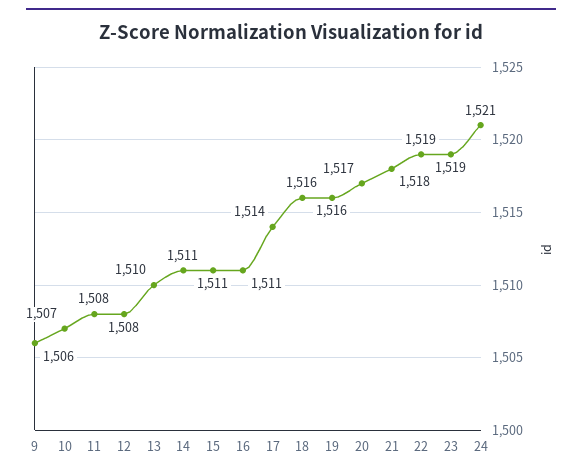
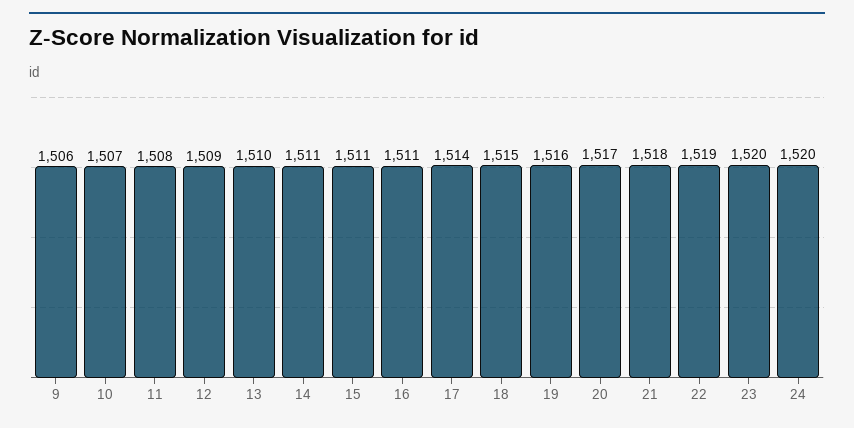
  {
    "9": 1506,
    "10": 1507,
    "11": 1508,
-   "12": 1508,
+   "12": 1509,
    "13": 1510,
    "14": 1511,
    "15": 1511,
    "16": 1511,
    "17": 1514,
-   "18": 1516,
+   "18": 1515,
    "19": 1516,
    "20": 1517,
    "21": 1518,
    "22": 1519,
-   "23": 1519,
+   "23": 1520,
-   "24": 1521
+   "24": 1520
  }

